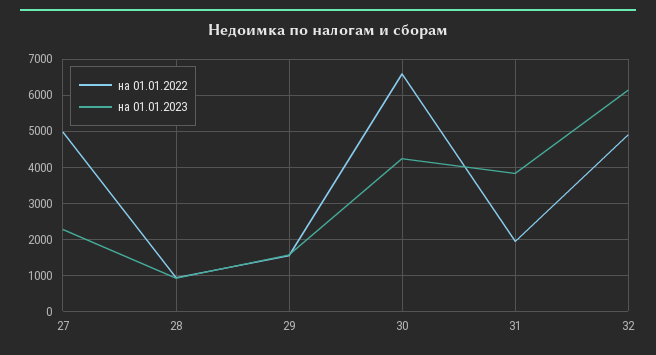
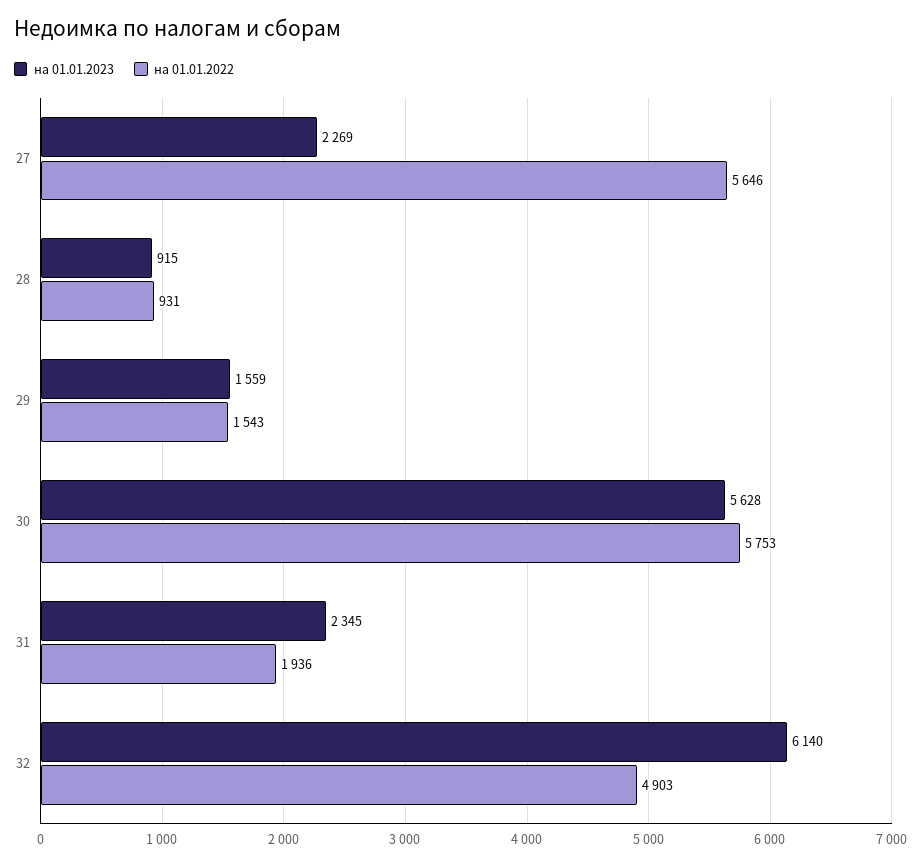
  {
    "на 01.01.2022": {
-     "27": 5000,
+     "27": 5646,
      "28": 931,
      "29": 1543,
-     "30": 6600,
+     "30": 5753,
      "31": 1936,
      "32": 4903
    },
    "на 01.01.2023": {
      "27": 2269,
      "28": 915,
      "29": 1559,
-     "30": 4200,
+     "30": 5628,
-     "31": 3800,
+     "31": 2345,
      "32": 6140
    }
  }

